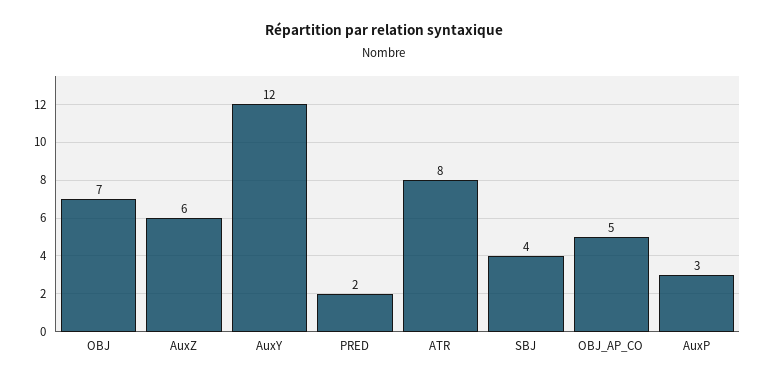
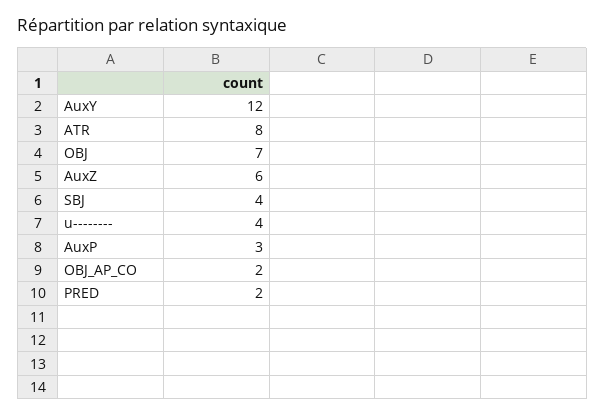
  {
    "OBJ": 7,
    "AuxZ": 6,
    "AuxY": 12,
    "PRED": 2,
    "ATR": 8,
    "SBJ": 4,
-   "OBJ_AP_CO": 5,
+   "OBJ_AP_CO": 2,
-   "AuxP": 3
+   "AuxP": 3,
+   "u--------": 4
  }

